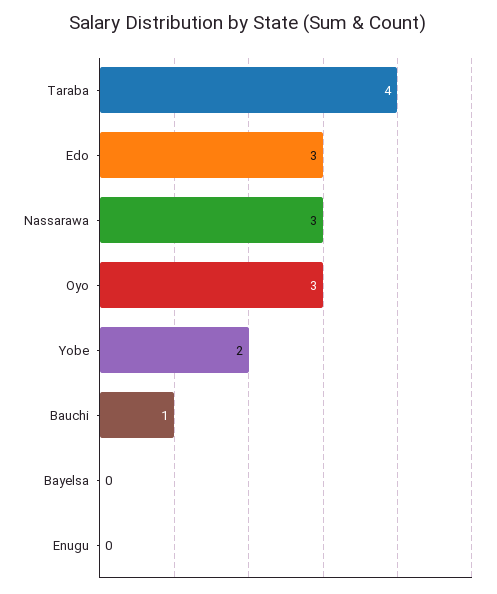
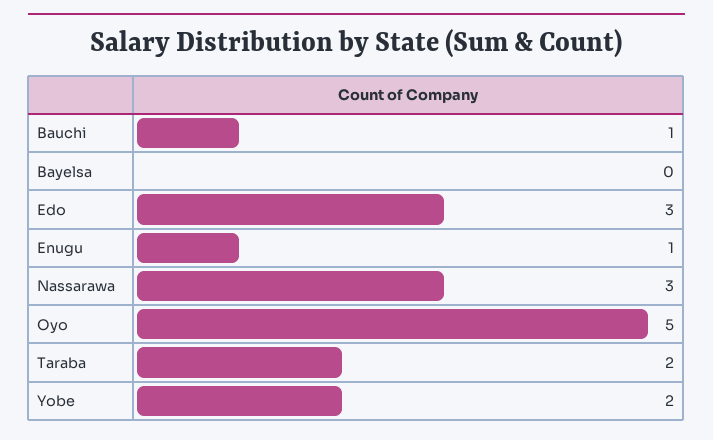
  {
-   "Taraba": 4,
+   "Taraba": 2,
    "Edo": 3,
    "Nassarawa": 3,
-   "Oyo": 3,
+   "Oyo": 5,
    "Yobe": 2,
    "Bauchi": 1,
    "Bayelsa": 0,
-   "Enugu": 0
+   "Enugu": 1
  }

